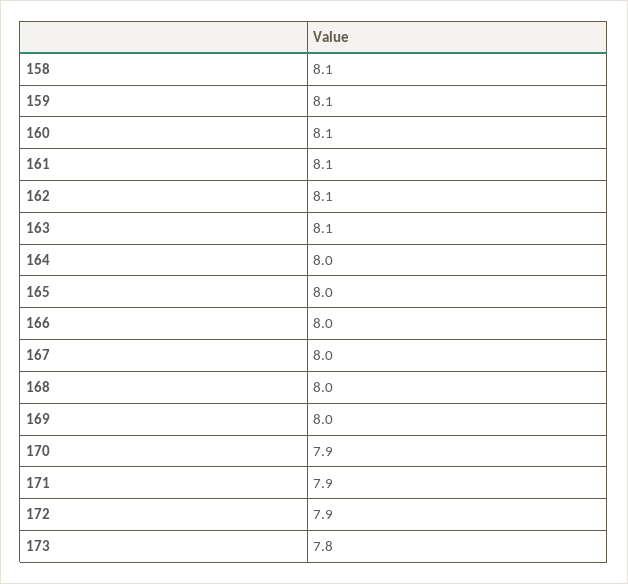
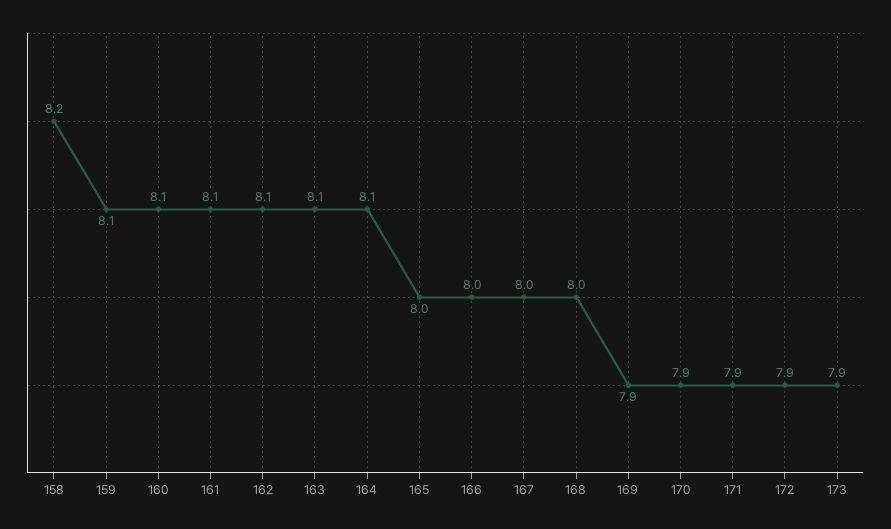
  {
-   "158": 8.1,
+   "158": 8.2,
    "159": 8.1,
    "160": 8.1,
    "161": 8.1,
    "162": 8.1,
    "163": 8.1,
-   "164": 8,
+   "164": 8.1,
    "165": 8,
    "166": 8,
    "167": 8,
    "168": 8,
-   "169": 8,
+   "169": 7.9,
    "170": 7.9,
    "171": 7.9,
    "172": 7.9,
-   "173": 7.8
+   "173": 7.9
  }

